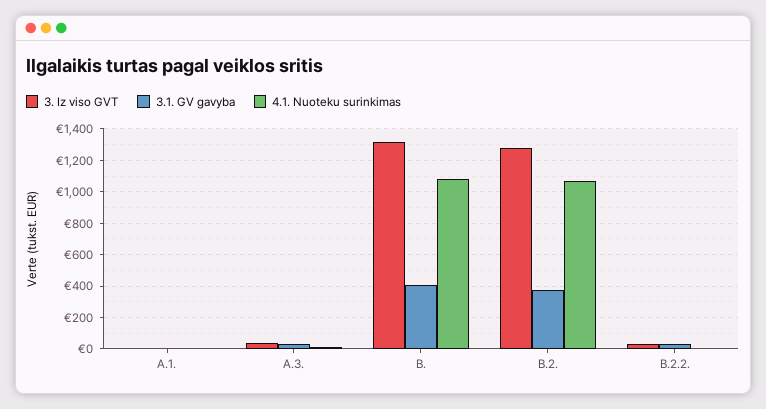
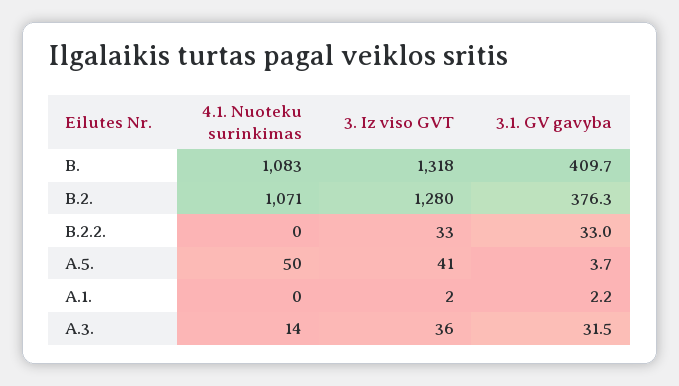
  {
    "3. Iz viso GVT": {
      "A.1.": 2,
      "A.3.": 36,
      "B.": 1318,
      "B.2.": 1280,
-     "B.2.2.": 33
+     "B.2.2.": 33,
+     "A.5.": 41
    },
    "3.1. GV gavyba": {
      "A.1.": 2.2,
      "A.3.": 31.5,
      "B.": 409.7,
      "B.2.": 376.3,
-     "B.2.2.": 33
+     "B.2.2.": 33,
+     "A.5.": 3.7
    },
    "4.1. Nuoteku surinkimas": {
      "A.1.": 0,
      "A.3.": 14,
      "B.": 1083,
      "B.2.": 1071,
-     "B.2.2.": 0
+     "B.2.2.": 0,
+     "A.5.": 50
    }
  }

